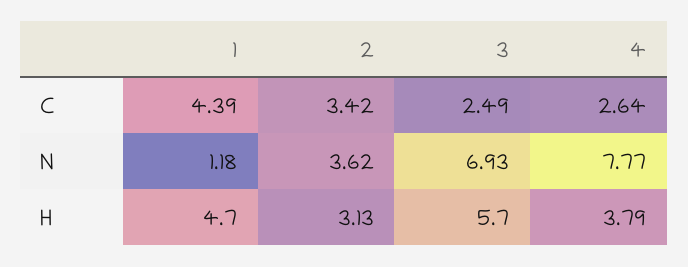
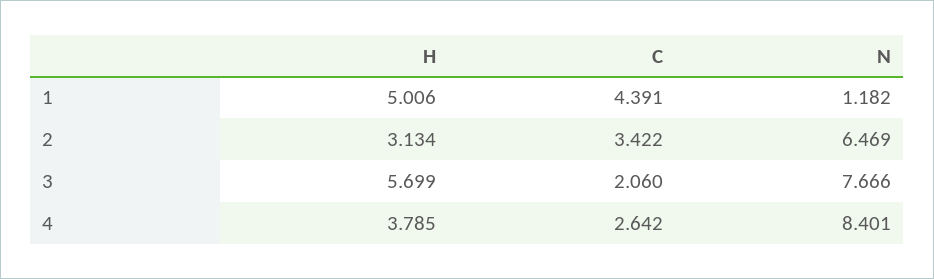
  {
    "1": {
      "C": 4.391,
      "N": 1.182,
-     "H": 4.7
+     "H": 5.006
    },
    "2": {
      "C": 3.422,
-     "N": 3.62,
+     "N": 6.469,
      "H": 3.134
    },
    "3": {
-     "C": 2.49,
+     "C": 2.06,
-     "N": 6.93,
+     "N": 7.666,
      "H": 5.699
    },
    "4": {
      "C": 2.642,
-     "N": 7.77,
+     "N": 8.401,
      "H": 3.785
    }
  }

